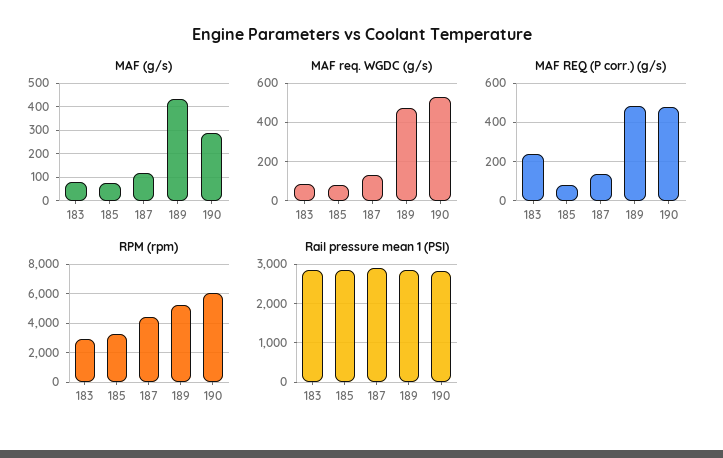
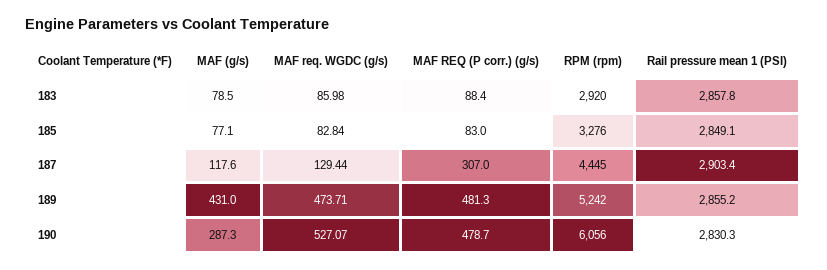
  {
    "MAF (g/s)": {
      "183": 78.5,
      "185": 77.1,
      "187": 117.6,
      "189": 431,
      "190": 287.3
    },
    "MAF req. WGDC (g/s)": {
      "183": 85.98,
      "185": 82.84,
      "187": 129.44,
      "189": 473.71,
      "190": 527.07
    },
    "MAF REQ (P corr.) (g/s)": {
-     "183": 250,
+     "183": 88.4,
      "185": 83,
-     "187": 150,
+     "187": 307,
      "189": 481.3,
      "190": 478.7
    },
    "RPM (rpm)": {
      "183": 2920,
      "185": 3276,
      "187": 4445,
      "189": 5242,
      "190": 6056
    },
    "Rail pressure mean 1 (PSI)": {
      "183": 2857.8,
      "185": 2849.1,
      "187": 2903.4,
      "189": 2855.2,
      "190": 2830.3
    }
  }

